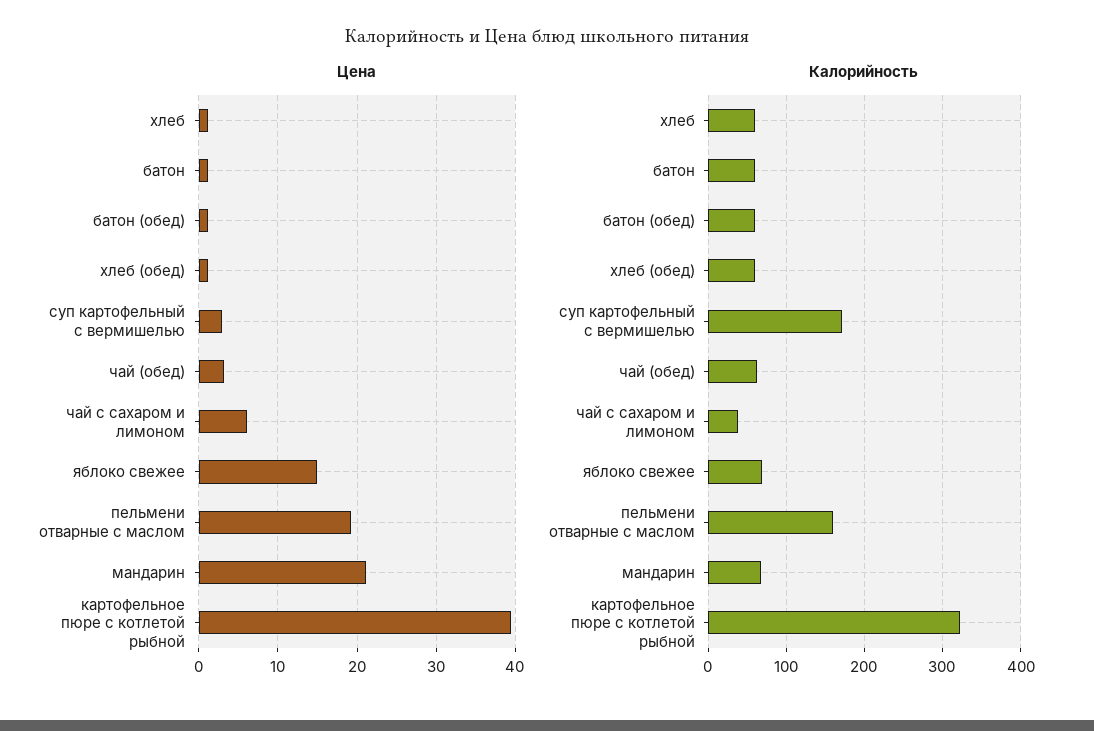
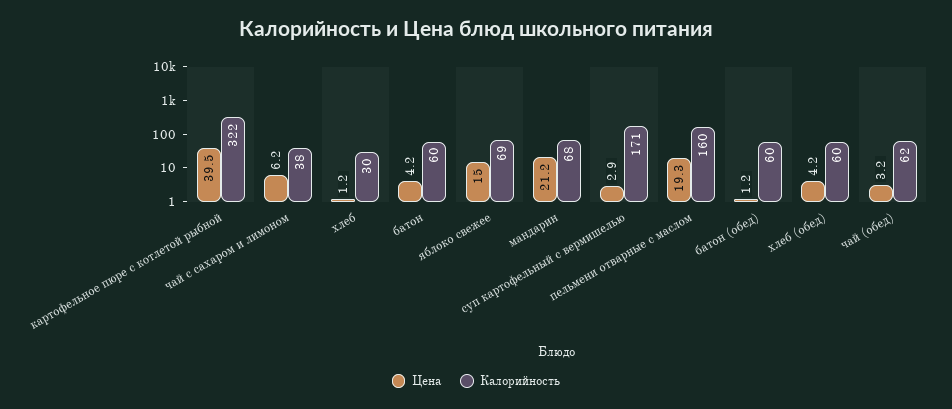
  {
    "Цена": {
      "хлеб": 1.2,
-     "батон": 1,
+     "батон": 4.2,
      "батон (обед)": 1.2,
-     "хлеб (обед)": 1,
+     "хлеб (обед)": 4.2,
      "суп картофельный с вермишелью": 2.9,
      "чай (обед)": 3.2,
      "чай с сахаром и лимоном": 6.2,
      "яблоко свежее": 15,
      "пельмени отварные с маслом": 19.3,
      "мандарин": 21.2,
      "картофельное пюре с котлетой рыбной": 39.5
    },
    "Калорийность": {
-     "хлеб": 60,
+     "хлеб": 30,
      "батон": 60,
      "батон (обед)": 60,
      "хлеб (обед)": 60,
      "суп картофельный с вермишелью": 171,
      "чай (обед)": 62,
      "чай с сахаром и лимоном": 38,
      "яблоко свежее": 69,
      "пельмени отварные с маслом": 160,
      "мандарин": 68,
      "картофельное пюре с котлетой рыбной": 322
    }
  }

